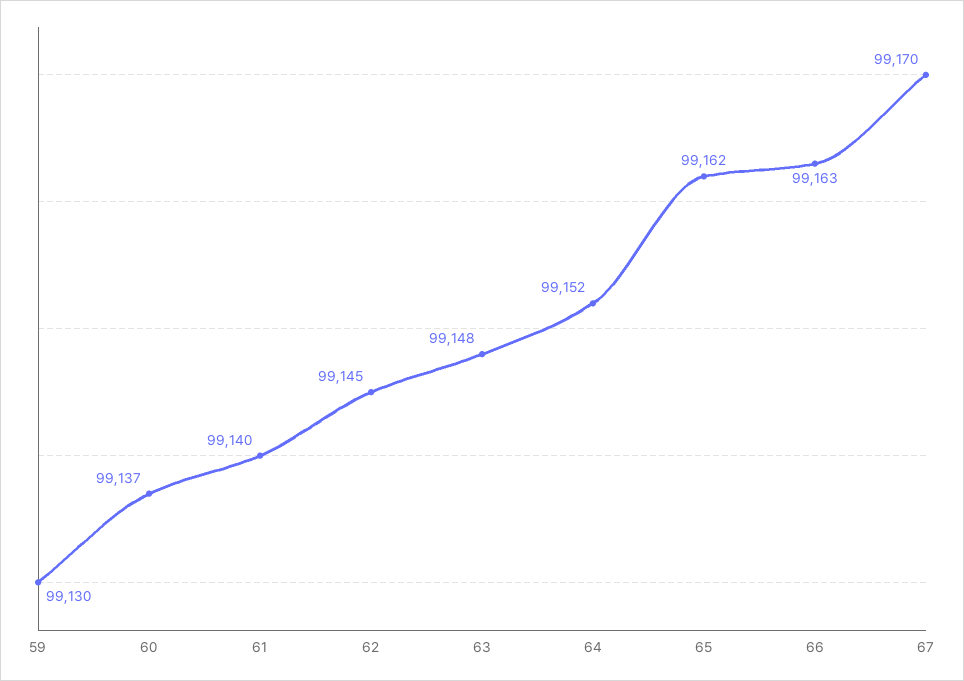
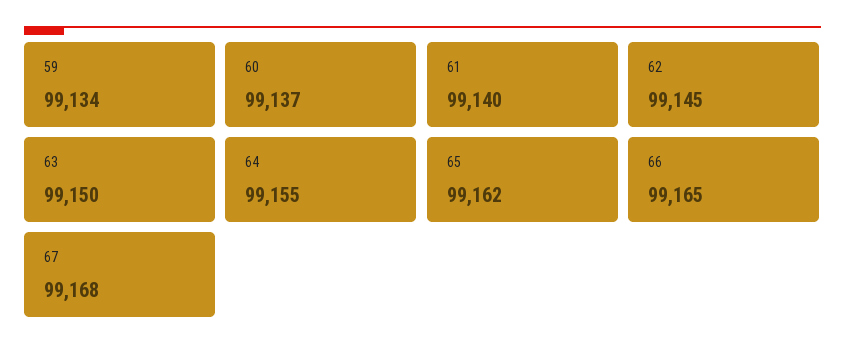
  {
-   "59": 99130,
+   "59": 99134,
    "60": 99137,
    "61": 99140,
    "62": 99145,
-   "63": 99148,
+   "63": 99150,
-   "64": 99152,
+   "64": 99155,
    "65": 99162,
-   "66": 99163,
+   "66": 99165,
-   "67": 99170
+   "67": 99168
  }

